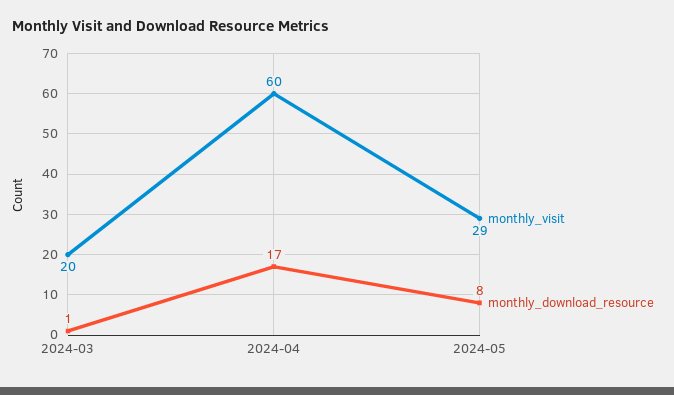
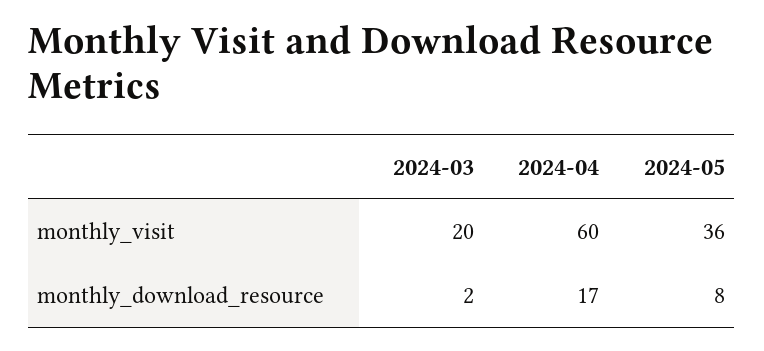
  {
    "monthly_visit": {
      "2024-03": 20,
      "2024-04": 60,
-     "2024-05": 29
+     "2024-05": 36
    },
    "monthly_download_resource": {
-     "2024-03": 1,
+     "2024-03": 2,
      "2024-04": 17,
      "2024-05": 8
    }
  }

